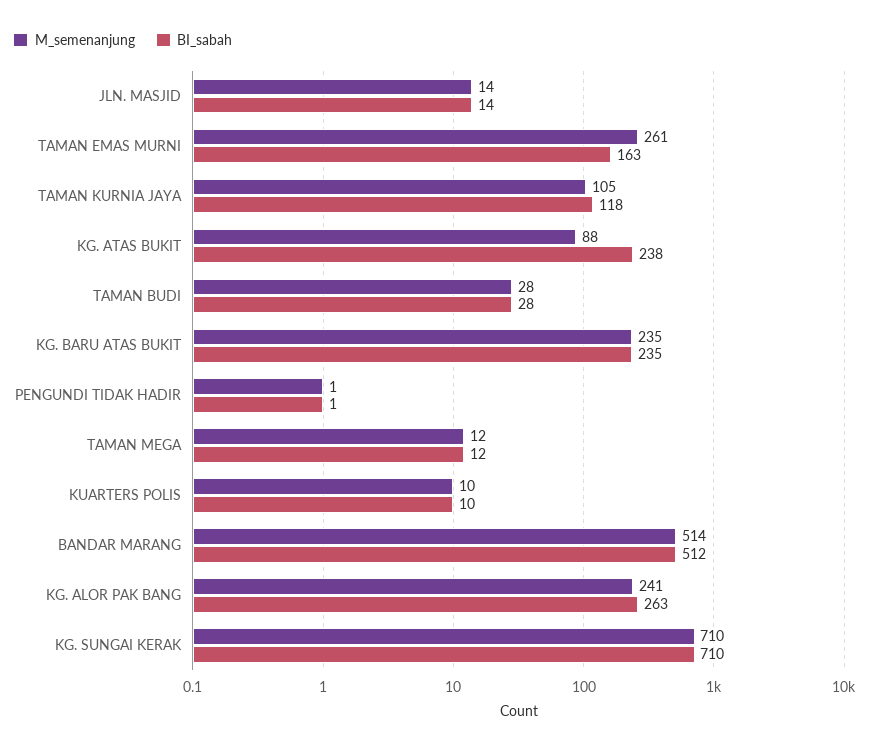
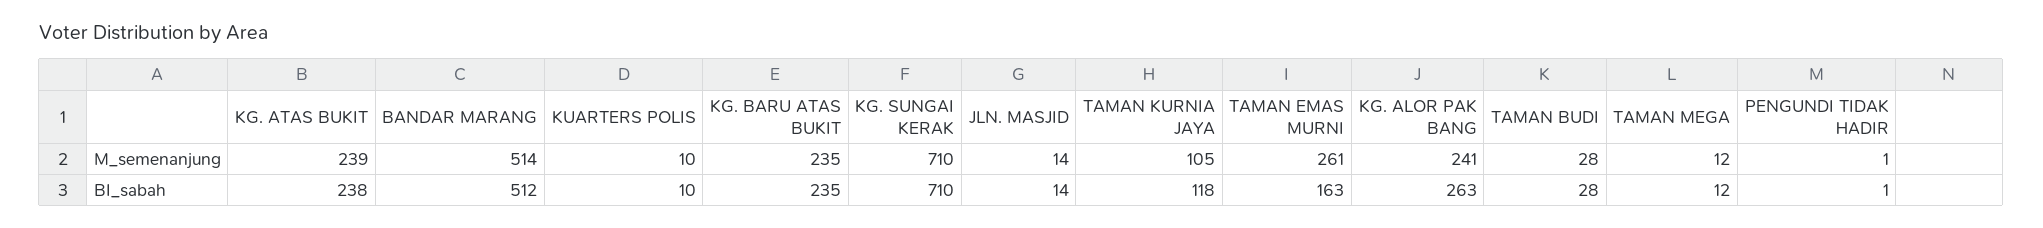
  {
    "M_semenanjung": {
      "JLN. MASJID": 14,
      "TAMAN EMAS MURNI": 261,
      "TAMAN KURNIA JAYA": 105,
-     "KG. ATAS BUKIT": 88,
+     "KG. ATAS BUKIT": 239,
      "TAMAN BUDI": 28,
      "KG. BARU ATAS BUKIT": 235,
      "PENGUNDI TIDAK HADIR": 1,
      "TAMAN MEGA": 12,
      "KUARTERS POLIS": 10,
      "BANDAR MARANG": 514,
      "KG. ALOR PAK BANG": 241,
      "KG. SUNGAI KERAK": 710
    },
    "BI_sabah": {
      "JLN. MASJID": 14,
      "TAMAN EMAS MURNI": 163,
      "TAMAN KURNIA JAYA": 118,
      "KG. ATAS BUKIT": 238,
      "TAMAN BUDI": 28,
      "KG. BARU ATAS BUKIT": 235,
      "PENGUNDI TIDAK HADIR": 1,
      "TAMAN MEGA": 12,
      "KUARTERS POLIS": 10,
      "BANDAR MARANG": 512,
      "KG. ALOR PAK BANG": 263,
      "KG. SUNGAI KERAK": 710
    }
  }

